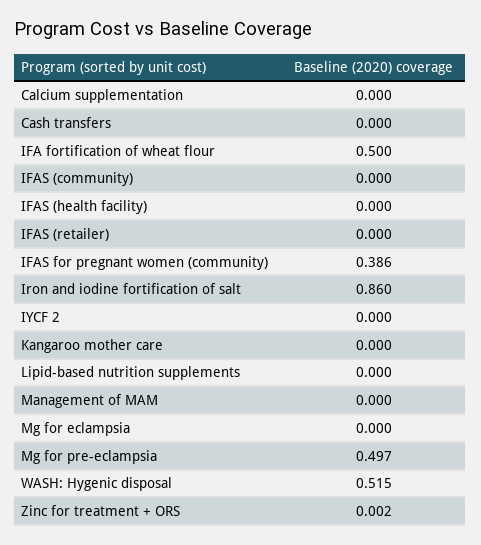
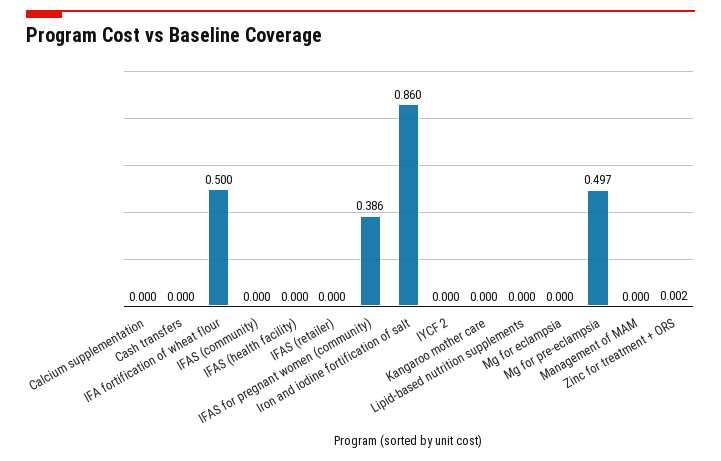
  {
    "Calcium supplementation": 0,
    "Cash transfers": 0,
    "IFA fortification of wheat flour": 0.5,
    "IFAS (community)": 0,
    "IFAS (health facility)": 0,
    "IFAS (retailer)": 0,
    "IFAS for pregnant women (community)": 0.386,
    "Iron and iodine fortification of salt": 0.86,
    "IYCF 2": 0,
    "Kangaroo mother care": 0,
    "Lipid-based nutrition supplements": 0,
    "Management of MAM": 0,
    "Mg for eclampsia": 0,
    "Mg for pre-eclampsia": 0.497,
-   "WASH: Hygenic disposal": 0.515,
    "Zinc for treatment + ORS": 0.002
  }

